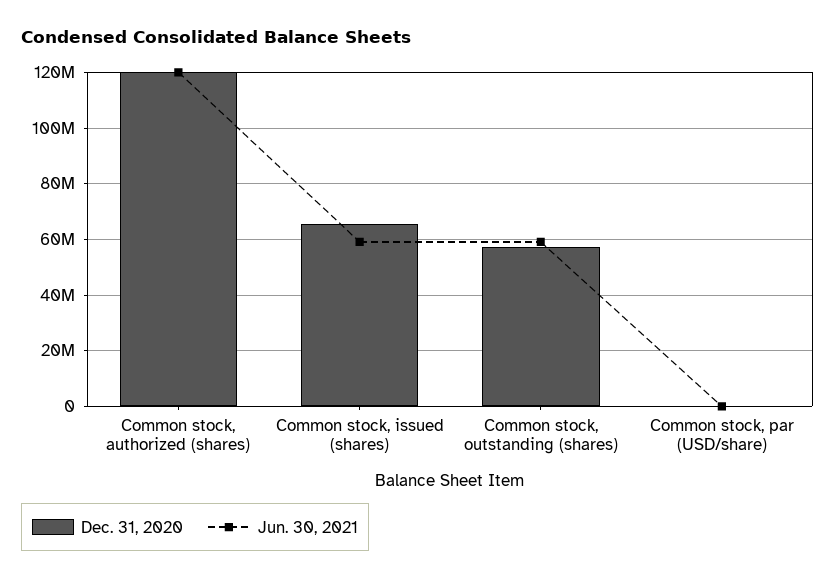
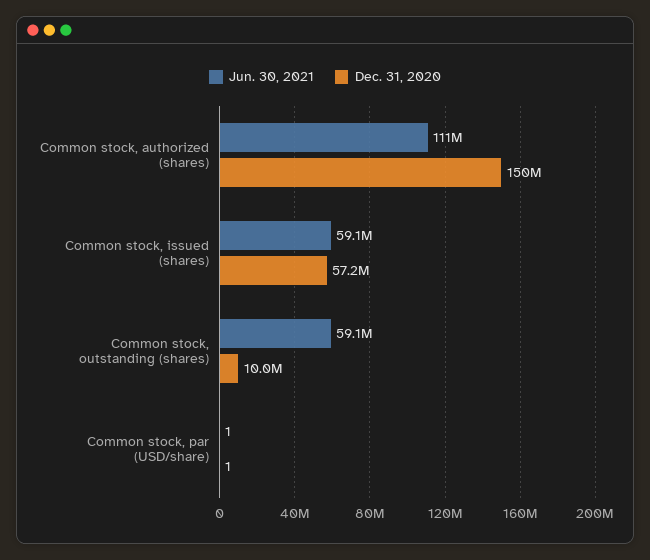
  {
    "Dec. 31, 2020": {
-     "Common stock, authorized (shares)": 120000000,
+     "Common stock, authorized (shares)": 150000000,
-     "Common stock, issued (shares)": 65000000,
+     "Common stock, issued (shares)": 57200000,
-     "Common stock, outstanding (shares)": 57500000,
+     "Common stock, outstanding (shares)": 10000000,
      "Common stock, par (USD/share)": 1
    },
    "Jun. 30, 2021": {
-     "Common stock, authorized (shares)": 120000000,
+     "Common stock, authorized (shares)": 111000000,
      "Common stock, issued (shares)": 59100000,
      "Common stock, outstanding (shares)": 59100000,
      "Common stock, par (USD/share)": 1
    }
  }

